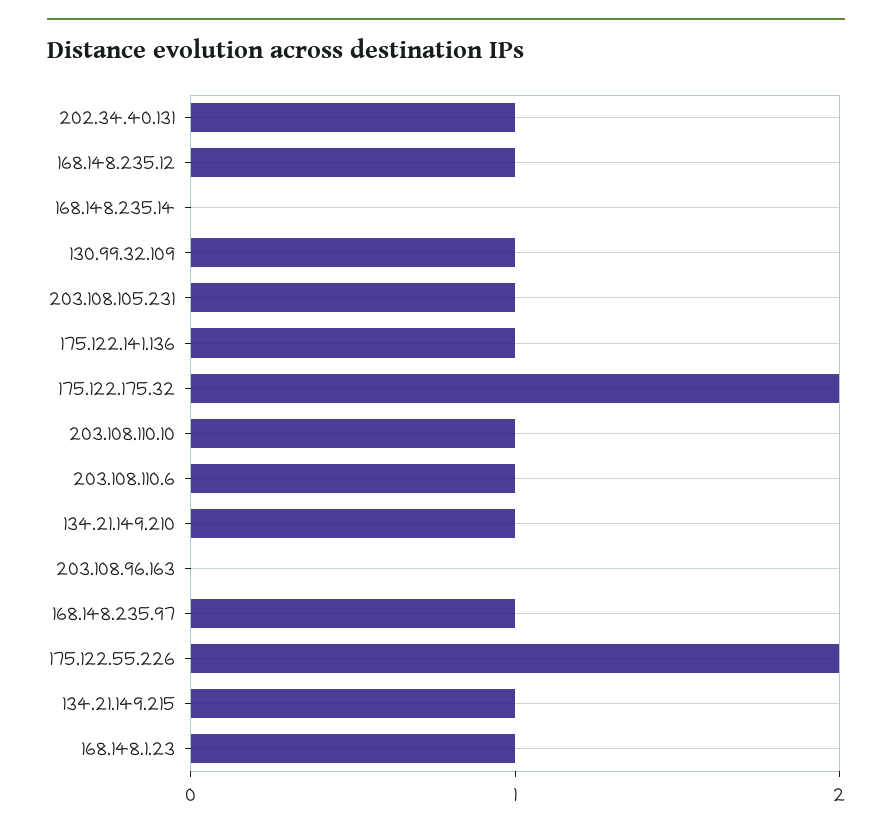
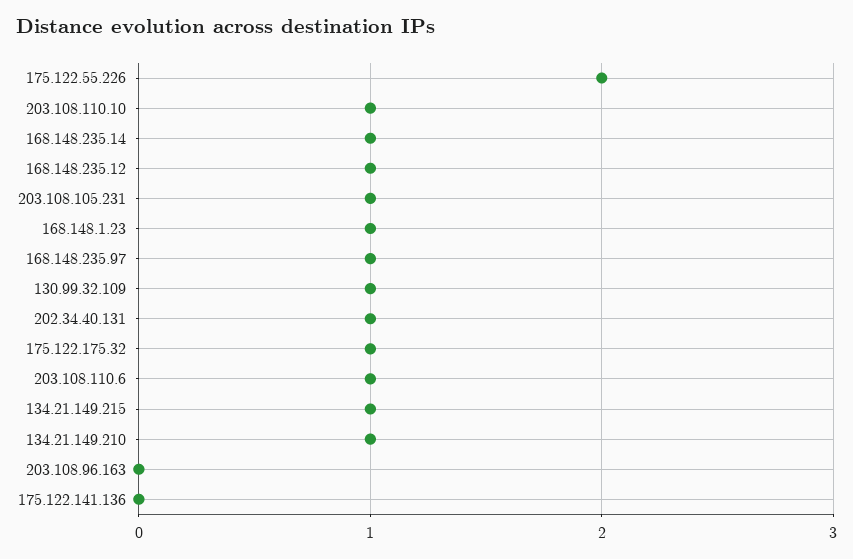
  {
    "202.34.40.131": 1,
    "168.148.235.12": 1,
-   "168.148.235.14": 0,
+   "168.148.235.14": 1,
    "130.99.32.109": 1,
    "203.108.105.231": 1,
-   "175.122.141.136": 1,
+   "175.122.141.136": 0,
-   "175.122.175.32": 2,
+   "175.122.175.32": 1,
    "203.108.110.10": 1,
    "203.108.110.6": 1,
    "134.21.149.210": 1,
    "203.108.96.163": 0,
    "168.148.235.97": 1,
    "175.122.55.226": 2,
    "134.21.149.215": 1,
    "168.148.1.23": 1
  }

